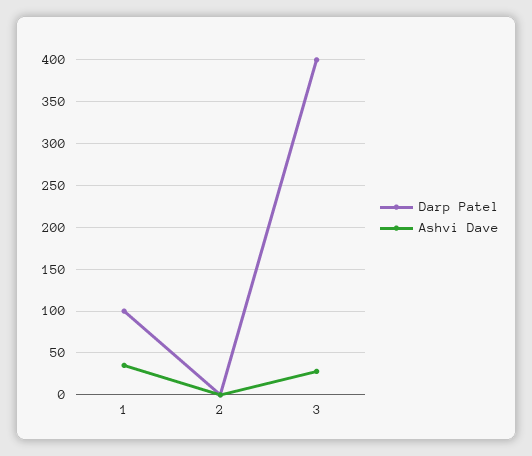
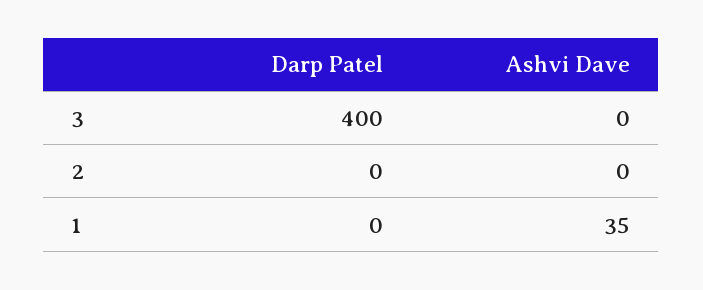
  {
    "Darp Patel": {
-     "1": 100,
+     "1": 0,
      "2": 0,
      "3": 400
    },
    "Ashvi Dave": {
      "1": 35,
      "2": 0,
-     "3": 30
+     "3": 0
    }
  }

